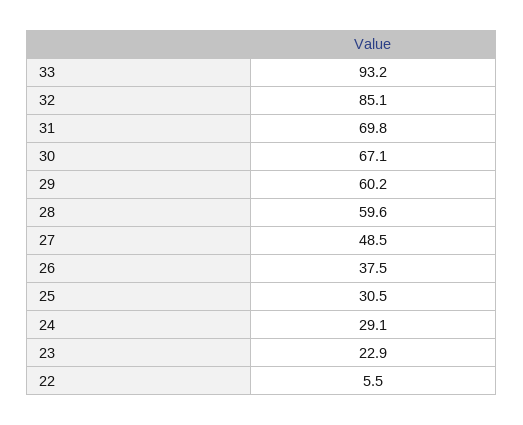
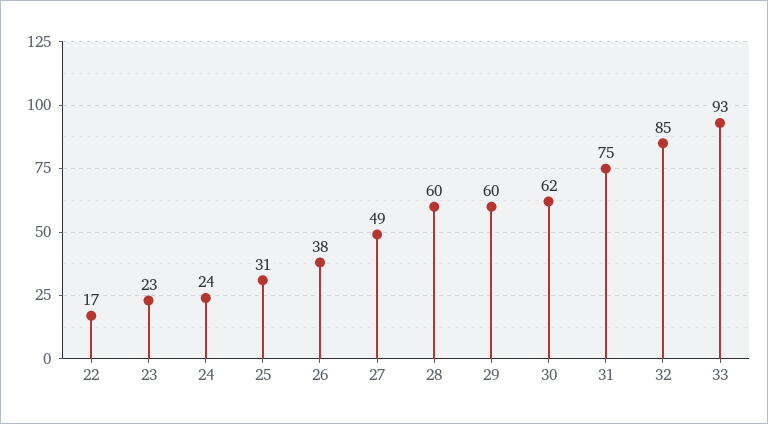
  {
    "33": 93.2,
    "32": 85.1,
-   "31": 69.8,
+   "31": 75,
-   "30": 67.1,
+   "30": 62,
    "29": 60.2,
    "28": 59.6,
    "27": 48.5,
    "26": 37.5,
    "25": 30.5,
-   "24": 29.1,
+   "24": 24,
    "23": 22.9,
-   "22": 5.5
+   "22": 17
  }

